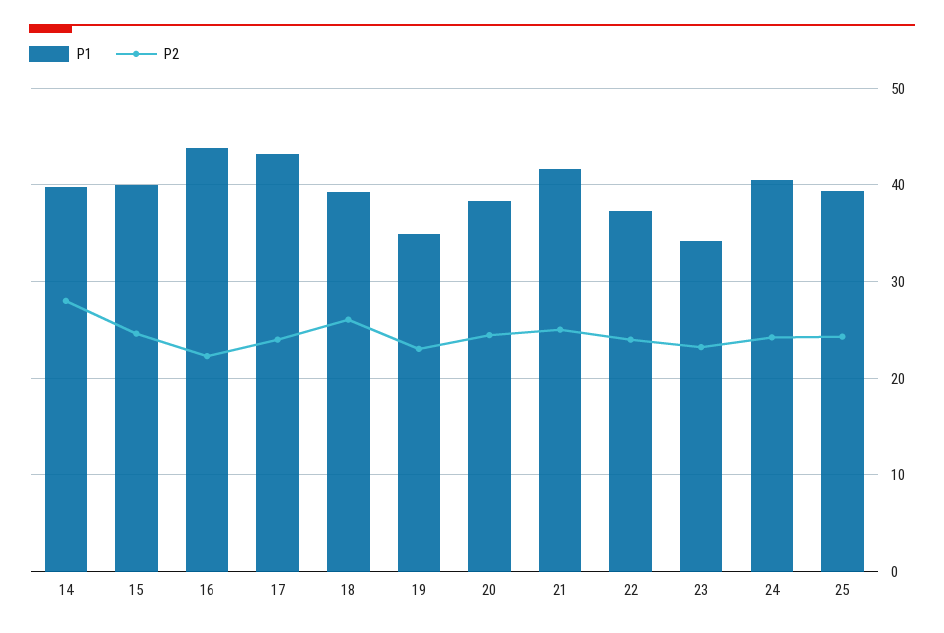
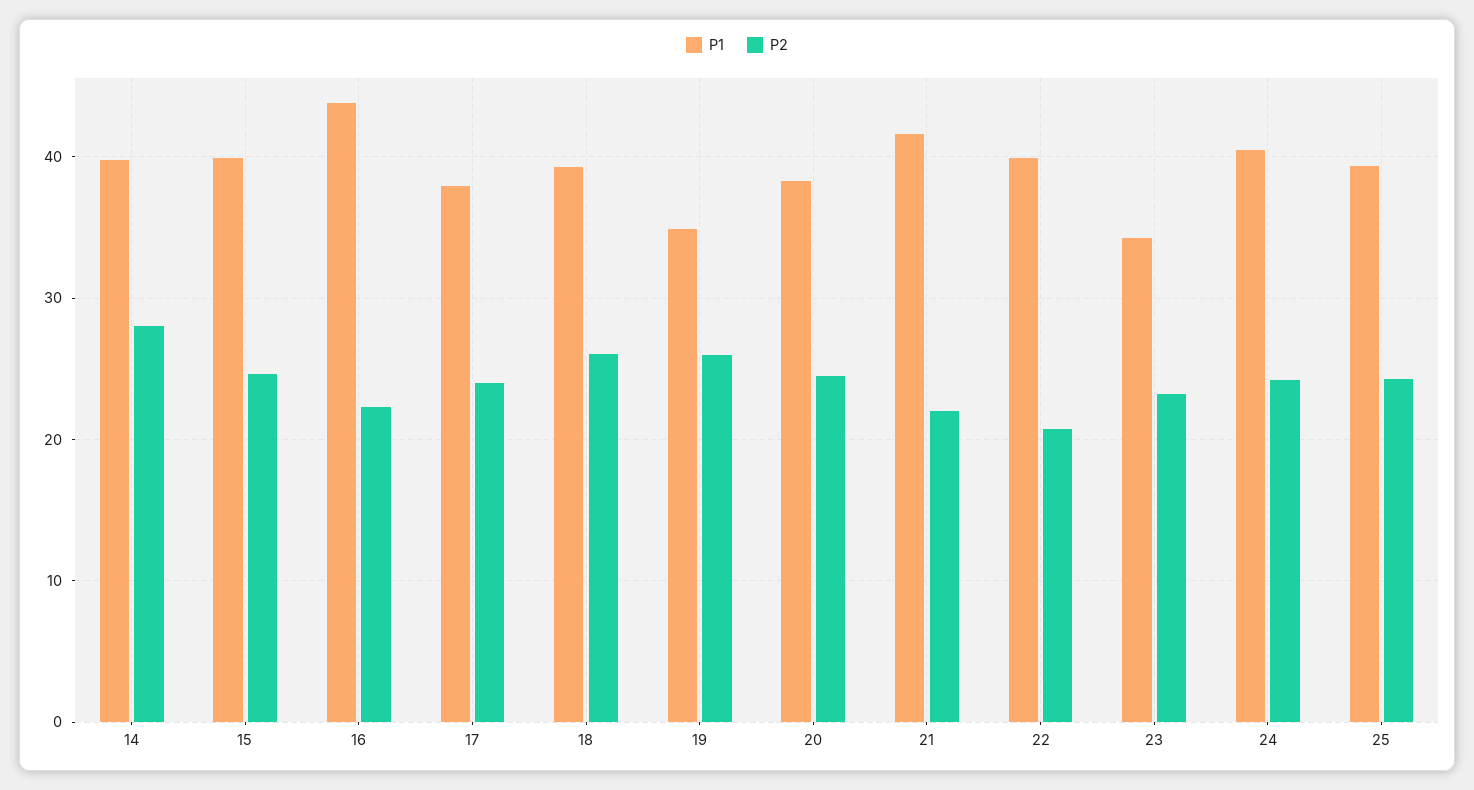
  {
    "P1": {
      "14": 40,
      "15": 40,
      "16": 44,
-     "17": 43,
+     "17": 38,
      "18": 39,
      "19": 35,
      "20": 38,
      "21": 42,
-     "22": 37,
+     "22": 40,
      "23": 34,
      "24": 41,
      "25": 39
    },
    "P2": {
      "14": 28,
      "15": 25,
      "16": 22,
      "17": 24,
      "18": 26,
-     "19": 23,
+     "19": 26,
      "20": 24,
-     "21": 25,
+     "21": 22,
-     "22": 24,
+     "22": 21,
      "23": 23,
      "24": 24,
      "25": 24
    }
  }

